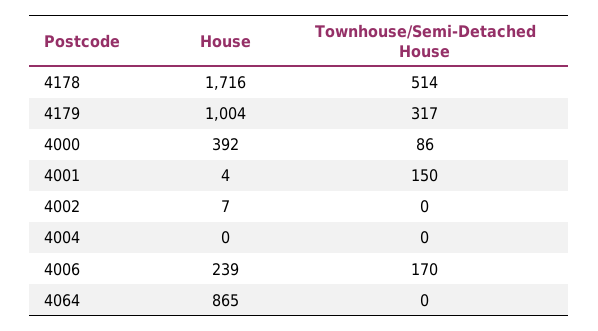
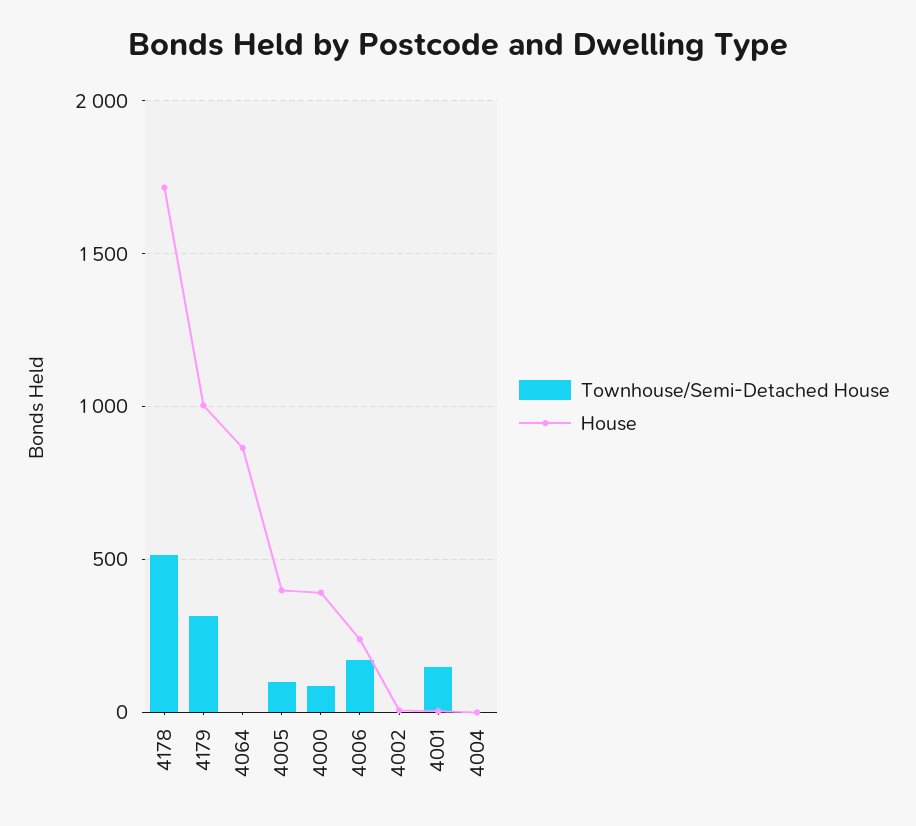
  {
    "House": {
      "4178": 1716,
      "4179": 1004,
      "4000": 392,
      "4001": 4,
      "4002": 7,
      "4004": 0,
      "4006": 239,
-     "4064": 865
+     "4064": 865,
+     "4005": 400
    },
    "Townhouse/Semi-Detached House": {
      "4178": 514,
      "4179": 317,
      "4000": 86,
      "4001": 150,
      "4002": 0,
      "4004": 0,
      "4006": 170,
-     "4064": 0
+     "4064": 0,
+     "4005": 100
    }
  }

